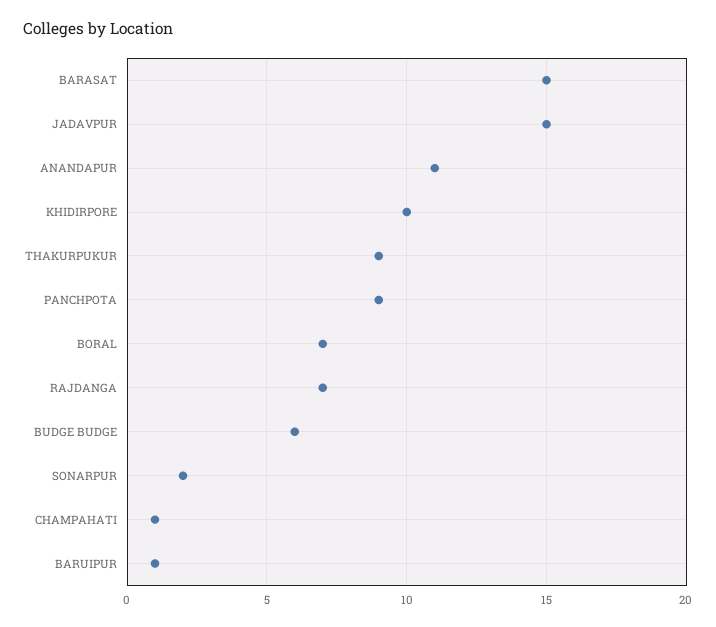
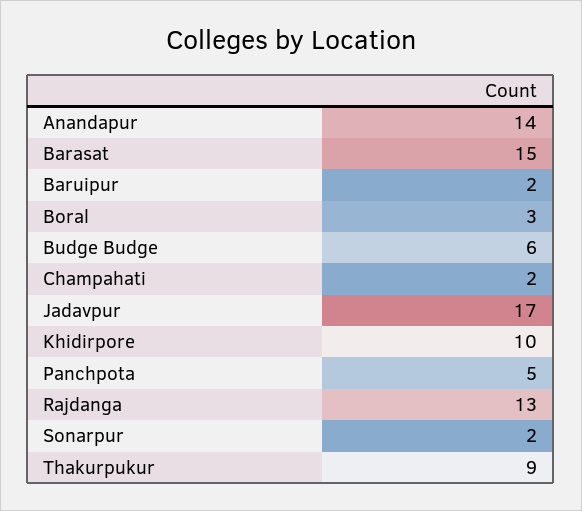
  {
    "BARASAT": 15,
-   "JADAVPUR": 15,
+   "JADAVPUR": 17,
-   "ANANDAPUR": 11,
+   "ANANDAPUR": 14,
    "KHIDIRPORE": 10,
    "THAKURPUKUR": 9,
-   "PANCHPOTA": 9,
+   "PANCHPOTA": 5,
-   "BORAL": 7,
+   "BORAL": 3,
-   "RAJDANGA": 7,
+   "RAJDANGA": 13,
    "BUDGE BUDGE": 6,
    "SONARPUR": 2,
-   "CHAMPAHATI": 1,
+   "CHAMPAHATI": 2,
-   "BARUIPUR": 1
+   "BARUIPUR": 2
  }

